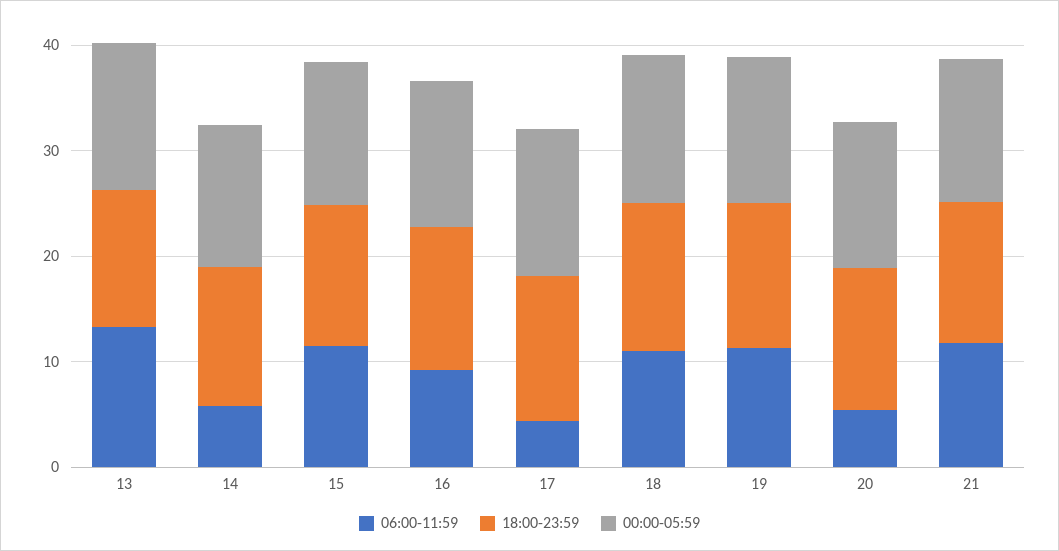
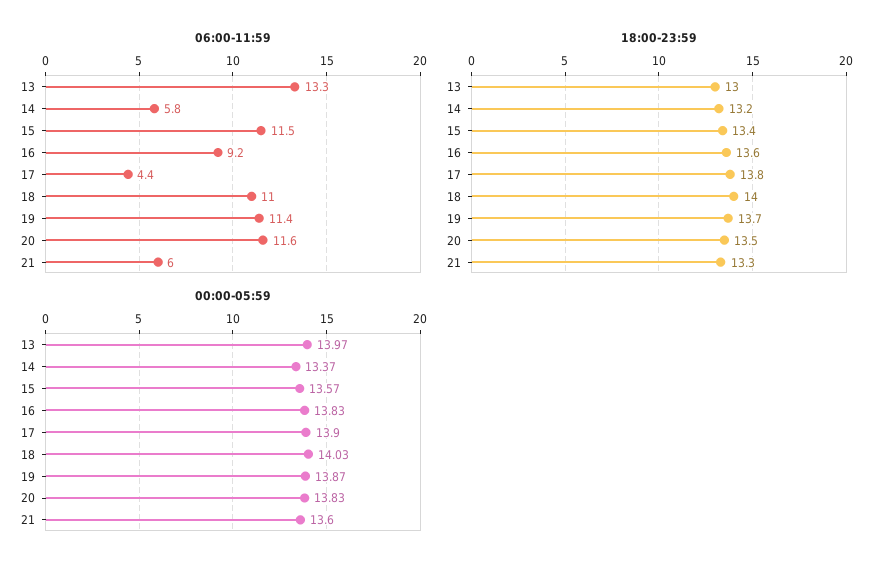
  {
    "06:00-11:59": {
      "13": 13.3,
      "14": 5.8,
      "15": 11.5,
      "16": 9.2,
      "17": 4.4,
      "18": 11,
      "19": 11.4,
-     "20": 6,
+     "20": 11.6,
-     "21": 12
+     "21": 6
    },
    "18:00-23:59": {
      "13": 13,
      "14": 13.2,
      "15": 13.4,
      "16": 13.6,
      "17": 13.8,
      "18": 14,
      "19": 13.7,
      "20": 13.5,
      "21": 13.3
    },
    "00:00-05:59": {
      "13": 13.97,
      "14": 13.37,
      "15": 13.57,
      "16": 13.83,
      "17": 13.9,
      "18": 14.03,
      "19": 13.87,
      "20": 13.83,
      "21": 13.6
    }
  }

